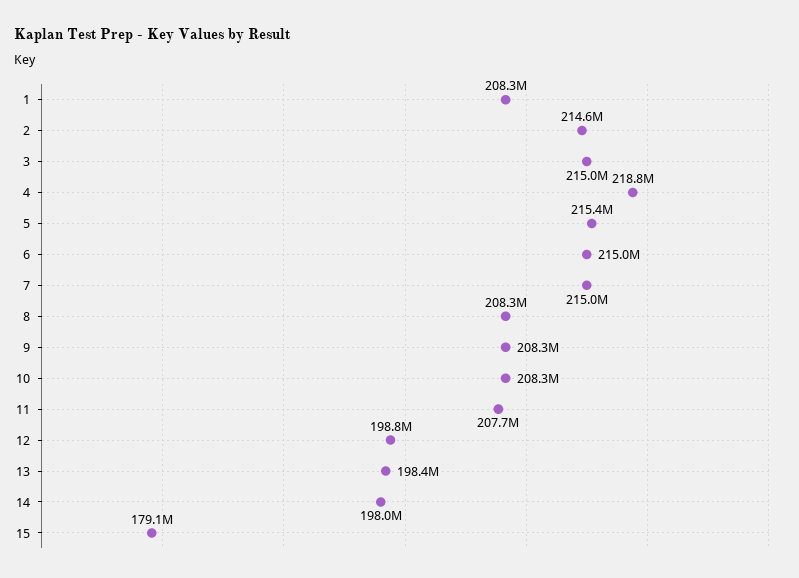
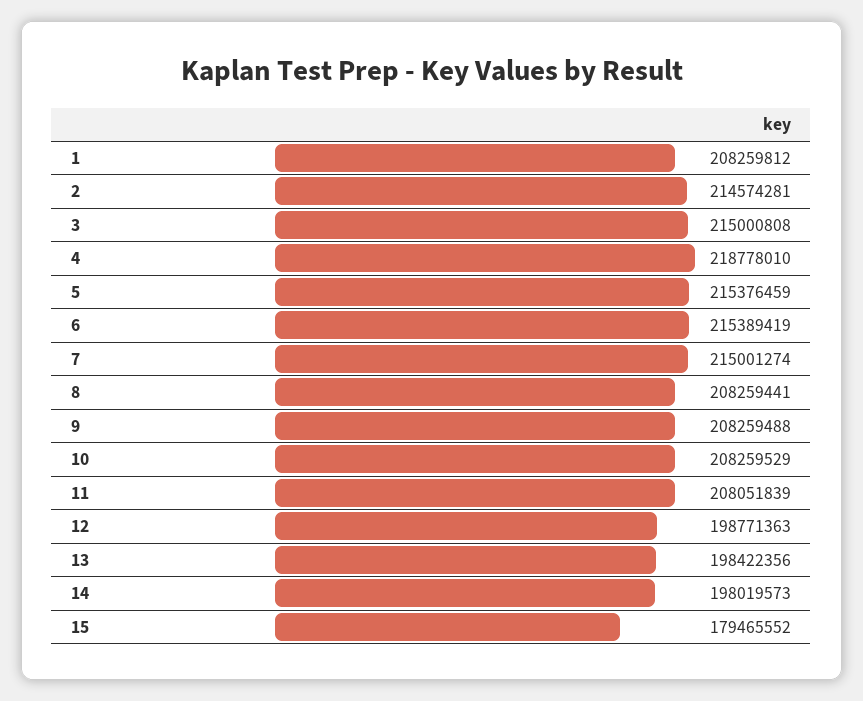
  {
    "1": 208259812,
    "2": 214574281,
    "3": 215000808,
    "4": 218778010,
    "5": 215376459,
-   "6": 215000000,
+   "6": 215389419,
    "7": 215001274,
    "8": 208259441,
    "9": 208259488,
    "10": 208259529,
-   "11": 207700000,
+   "11": 208051839,
    "12": 198771363,
    "13": 198422356,
    "14": 198019573,
-   "15": 179100000
+   "15": 179465552
  }

